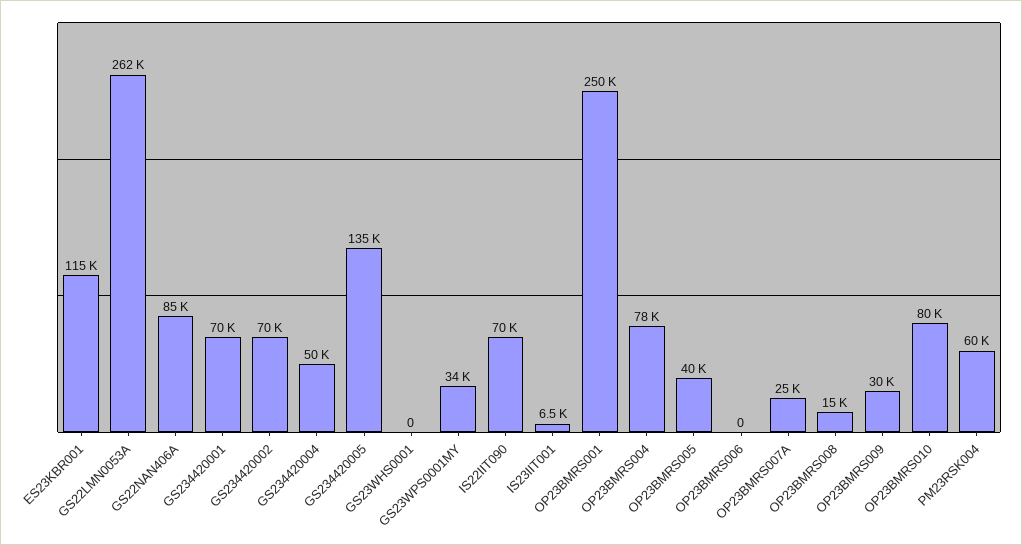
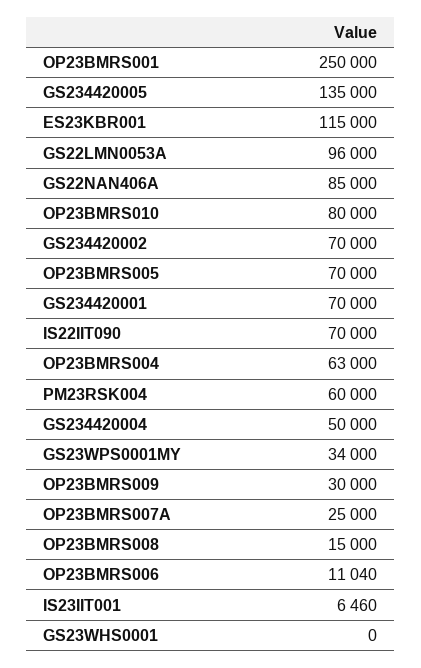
  {
    "ES23KBR001": 115000,
-   "GS22LMN0053A": 262000,
+   "GS22LMN0053A": 96000,
    "GS22NAN406A": 85000,
    "GS234420001": 70000,
    "GS234420002": 70000,
    "GS234420004": 50000,
    "GS234420005": 135000,
    "GS23WHS0001": 0,
    "GS23WPS0001MY": 34000,
    "IS22IIT090": 70000,
    "IS23IIT001": 6460,
    "OP23BMRS001": 250000,
-   "OP23BMRS004": 78000,
+   "OP23BMRS004": 63000,
-   "OP23BMRS005": 40000,
+   "OP23BMRS005": 70000,
-   "OP23BMRS006": 0,
+   "OP23BMRS006": 11040,
    "OP23BMRS007A": 25000,
    "OP23BMRS008": 15000,
    "OP23BMRS009": 30000,
    "OP23BMRS010": 80000,
    "PM23RSK004": 60000
  }

